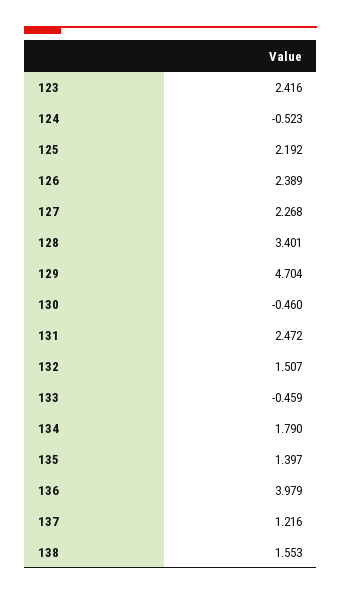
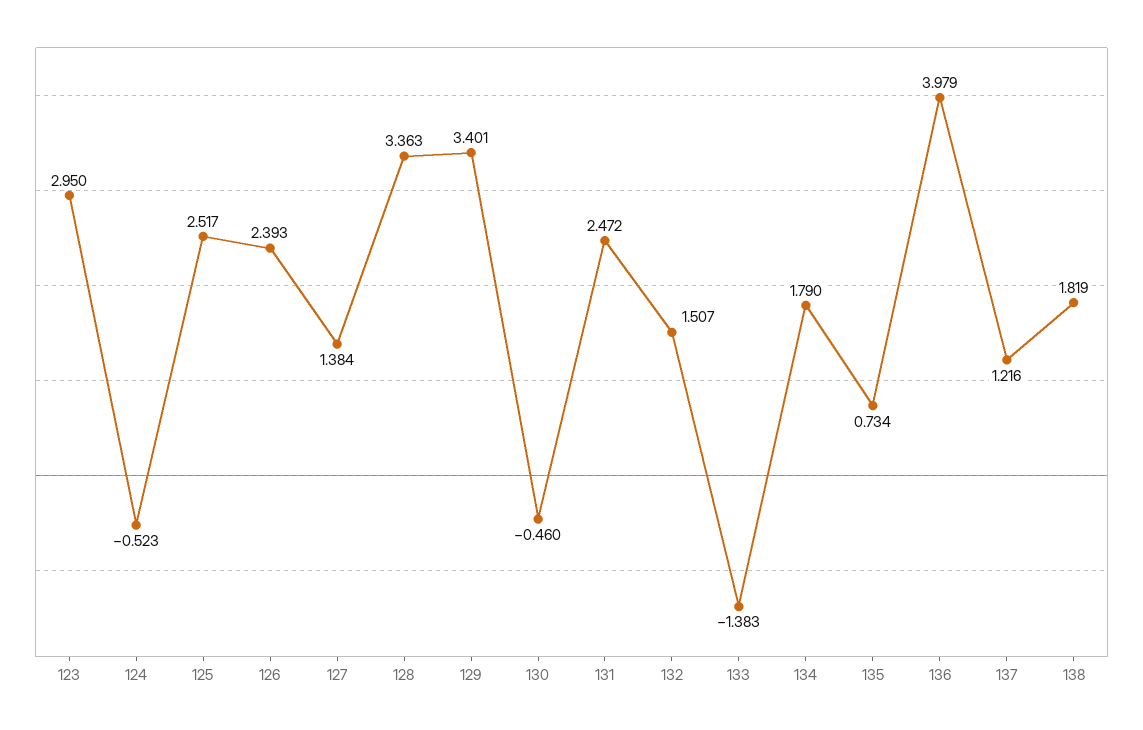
  {
-   "123": 2.416,
+   "123": 2.95,
    "124": -0.523,
-   "125": 2.192,
+   "125": 2.517,
-   "126": 2.389,
+   "126": 2.393,
-   "127": 2.268,
+   "127": 1.384,
-   "128": 3.401,
+   "128": 3.363,
-   "129": 4.704,
+   "129": 3.401,
    "130": -0.46,
    "131": 2.472,
    "132": 1.507,
-   "133": -0.459,
+   "133": -1.383,
    "134": 1.79,
-   "135": 1.397,
+   "135": 0.734,
    "136": 3.979,
    "137": 1.216,
-   "138": 1.553
+   "138": 1.819
  }

